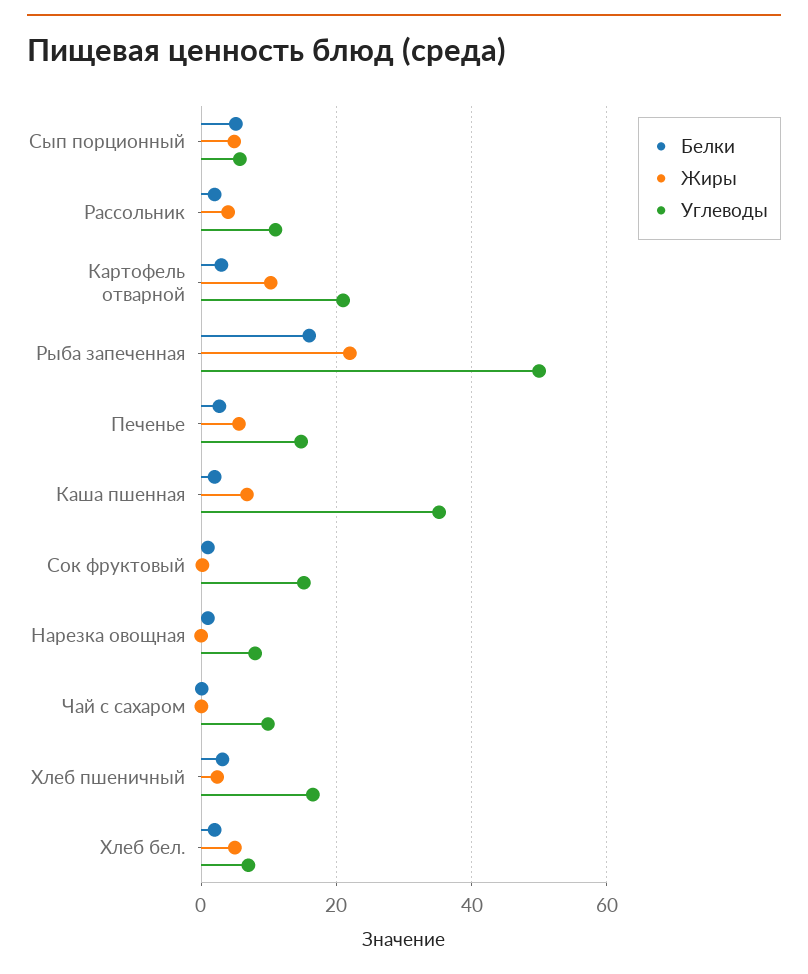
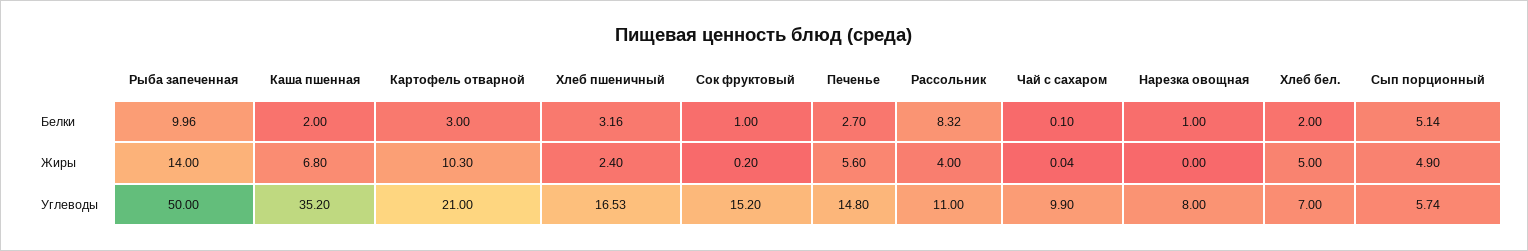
  {
    "Белки": {
      "Сып порционный": 5.14,
-     "Рассольник": 2,
+     "Рассольник": 8.32,
      "Картофель отварной": 3,
-     "Рыба запеченная": 16,
+     "Рыба запеченная": 9.96,
      "Печенье": 2.7,
      "Каша пшенная": 2,
      "Сок фруктовый": 1,
      "Нарезка овощная": 1,
      "Чай с сахаром": 0.1,
      "Хлеб пшеничный": 3.16,
      "Хлеб бел.": 2
    },
    "Жиры": {
      "Сып порционный": 4.9,
      "Рассольник": 4,
      "Картофель отварной": 10.3,
-     "Рыба запеченная": 22,
+     "Рыба запеченная": 14,
      "Печенье": 5.6,
      "Каша пшенная": 6.8,
      "Сок фруктовый": 0.2,
      "Нарезка овощная": 0,
      "Чай с сахаром": 0.04,
      "Хлеб пшеничный": 2.4,
      "Хлеб бел.": 5
    },
    "Углеводы": {
      "Сып порционный": 5.74,
      "Рассольник": 11,
      "Картофель отварной": 21,
      "Рыба запеченная": 50,
      "Печенье": 14.8,
      "Каша пшенная": 35.2,
      "Сок фруктовый": 15.2,
      "Нарезка овощная": 8,
      "Чай с сахаром": 9.9,
      "Хлеб пшеничный": 16.53,
      "Хлеб бел.": 7
    }
  }

